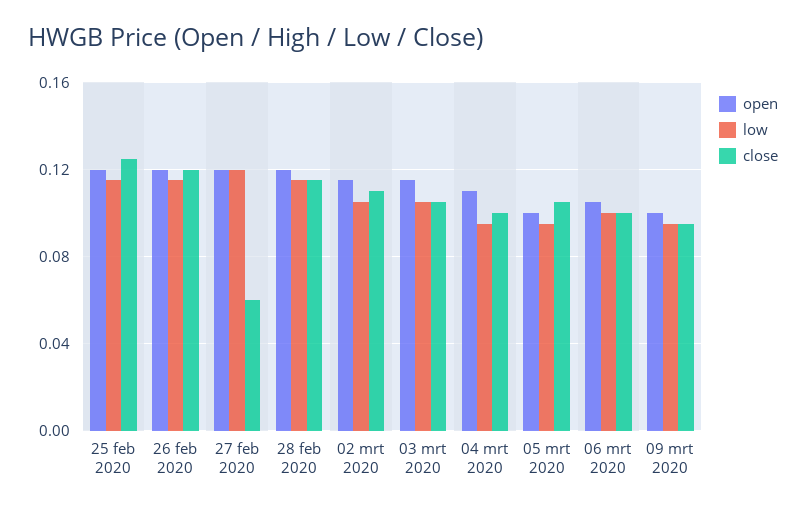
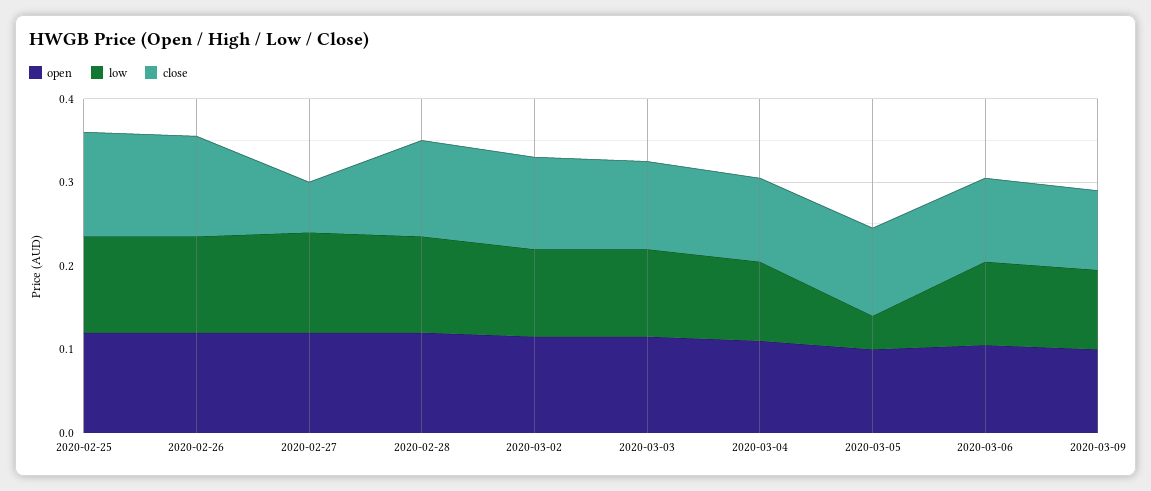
  {
    "open": {
      "25 feb 2020": 0.12,
      "26 feb 2020": 0.12,
      "27 feb 2020": 0.12,
      "28 feb 2020": 0.12,
      "02 mrt 2020": 0.115,
      "03 mrt 2020": 0.115,
      "04 mrt 2020": 0.11,
      "05 mrt 2020": 0.1,
      "06 mrt 2020": 0.105,
      "09 mrt 2020": 0.1
    },
    "low": {
      "25 feb 2020": 0.115,
      "26 feb 2020": 0.115,
      "27 feb 2020": 0.12,
      "28 feb 2020": 0.115,
      "02 mrt 2020": 0.105,
      "03 mrt 2020": 0.105,
      "04 mrt 2020": 0.095,
-     "05 mrt 2020": 0.095,
+     "05 mrt 2020": 0.04,
      "06 mrt 2020": 0.1,
      "09 mrt 2020": 0.095
    },
    "close": {
      "25 feb 2020": 0.125,
      "26 feb 2020": 0.12,
      "27 feb 2020": 0.06,
      "28 feb 2020": 0.115,
      "02 mrt 2020": 0.11,
      "03 mrt 2020": 0.105,
      "04 mrt 2020": 0.1,
      "05 mrt 2020": 0.105,
      "06 mrt 2020": 0.1,
      "09 mrt 2020": 0.095
    }
  }

